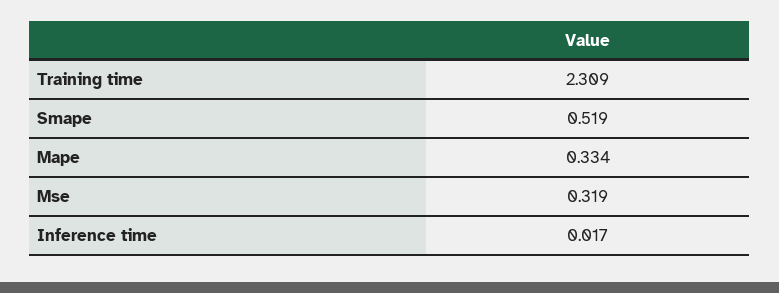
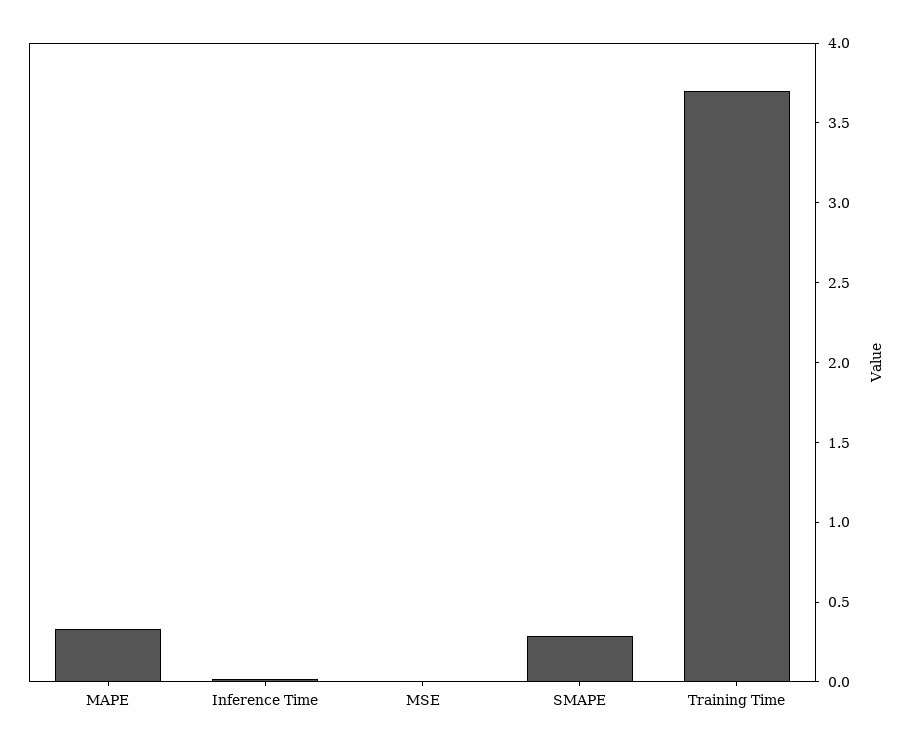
  {
-   "Training time": 2.309,
+   "Training time": 3.7,
-   "Smape": 0.519,
+   "Smape": 0.3,
    "Mape": 0.334,
-   "Mse": 0.319,
+   "Mse": 0,
    "Inference time": 0.017
  }

